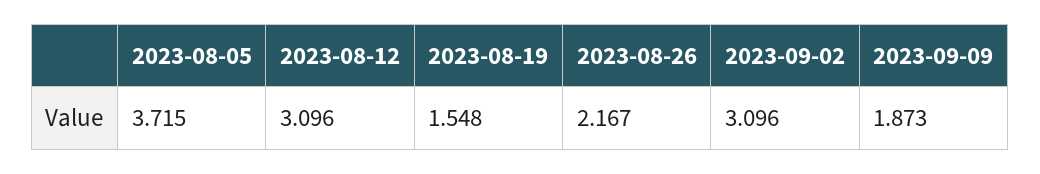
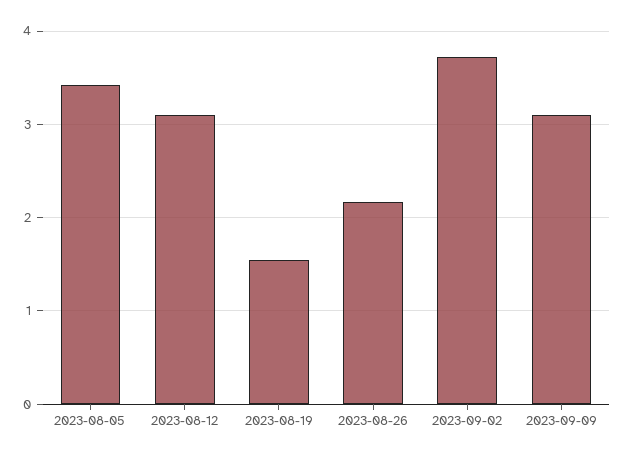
  {
-   "2023-08-05": 3.715,
+   "2023-08-05": 3.4,
    "2023-08-12": 3.096,
    "2023-08-19": 1.548,
    "2023-08-26": 2.167,
-   "2023-09-02": 3.096,
+   "2023-09-02": 3.7,
-   "2023-09-09": 1.873
+   "2023-09-09": 3.1
  }

